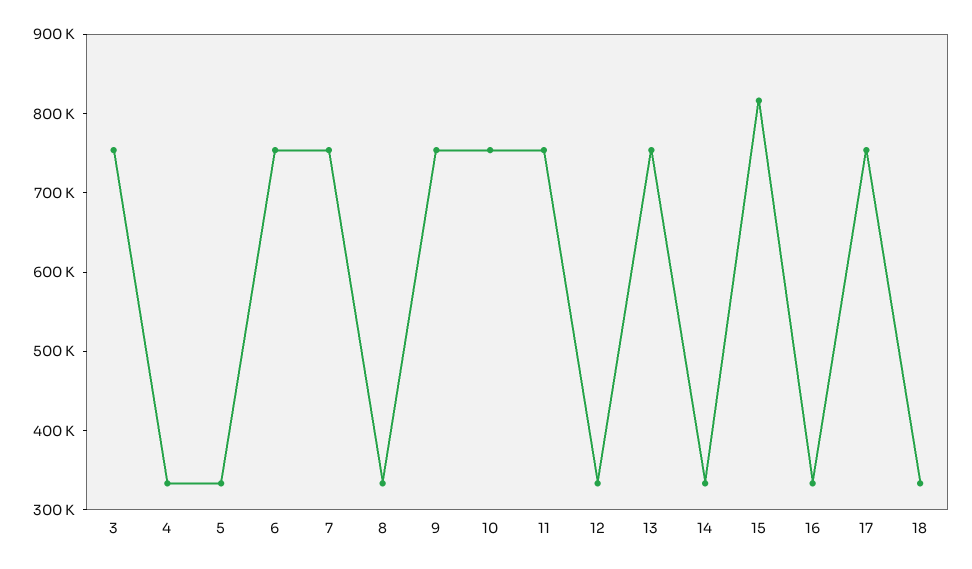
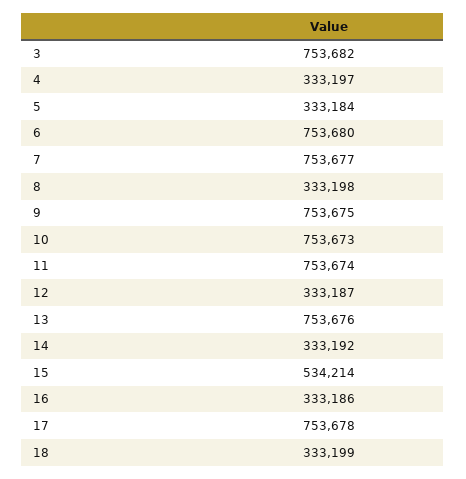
  {
    "3": 753682,
    "4": 333197,
    "5": 333184,
    "6": 753680,
    "7": 753677,
    "8": 333198,
    "9": 753675,
    "10": 753673,
    "11": 753674,
    "12": 333187,
    "13": 753676,
    "14": 333192,
-   "15": 820000,
+   "15": 534214,
    "16": 333186,
    "17": 753678,
    "18": 333199
  }

